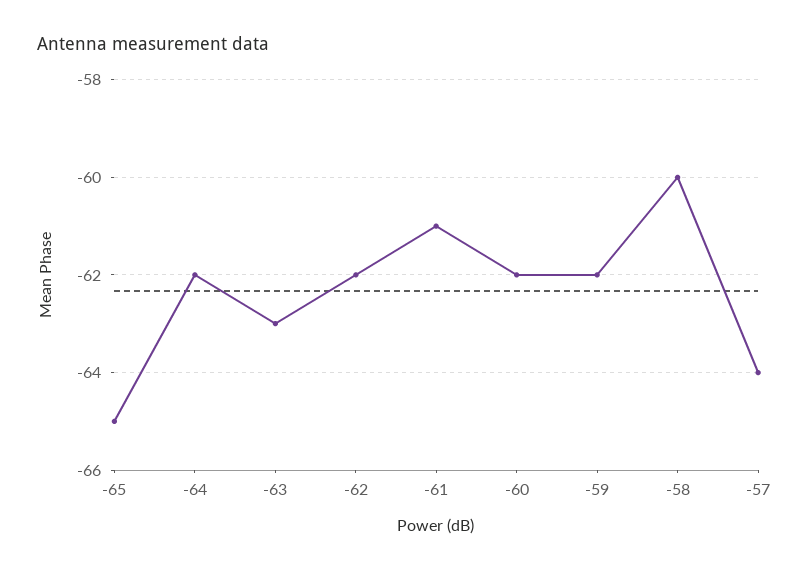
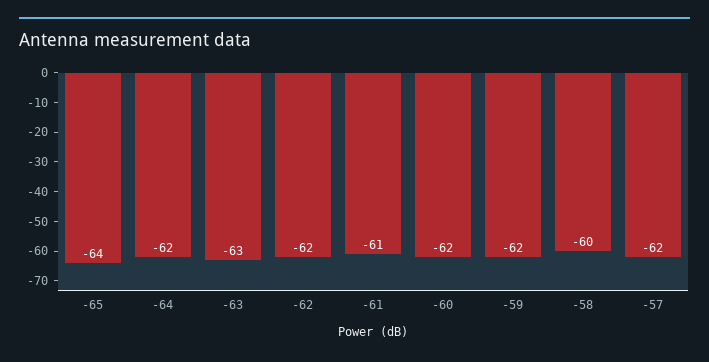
  {
-   "-65": -65,
+   "-65": -64,
    "-64": -62,
    "-63": -63,
    "-62": -62,
    "-61": -61,
    "-60": -62,
    "-59": -62,
    "-58": -60,
-   "-57": -64
+   "-57": -62
  }

